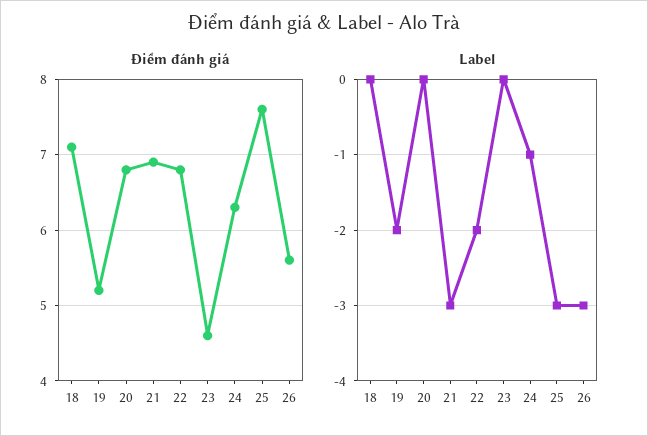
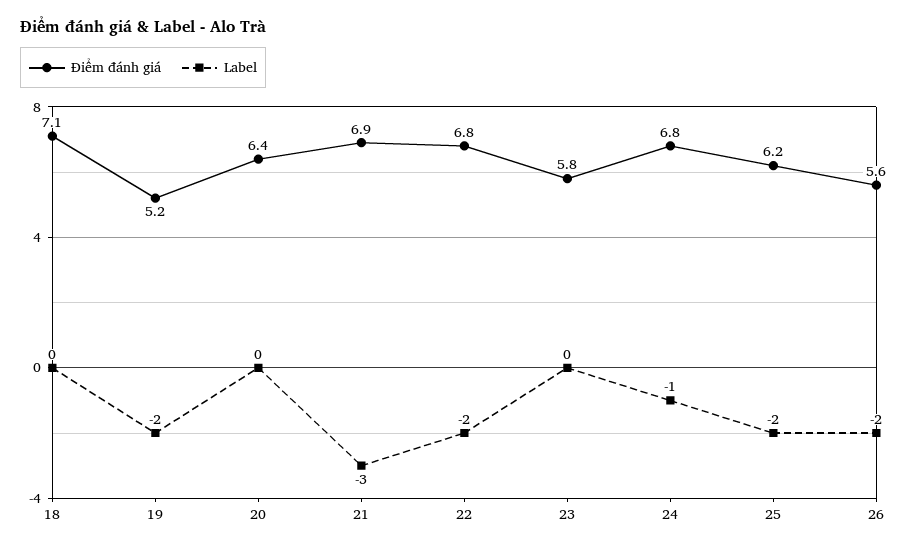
  {
    "Điểm đánh giá": {
      "18": 7.1,
      "19": 5.2,
-     "20": 6.8,
+     "20": 6.4,
      "21": 6.9,
      "22": 6.8,
-     "23": 4.6,
+     "23": 5.8,
-     "24": 6.3,
+     "24": 6.8,
-     "25": 7.6,
+     "25": 6.2,
      "26": 5.6
    },
    "Label": {
      "18": 0,
      "19": -2,
      "20": 0,
      "21": -3,
      "22": -2,
      "23": 0,
      "24": -1,
-     "25": -3,
+     "25": -2,
-     "26": -3
+     "26": -2
    }
  }

